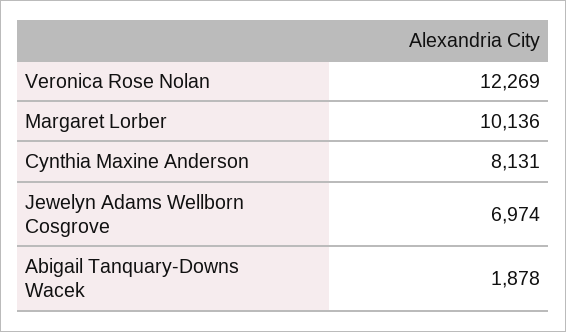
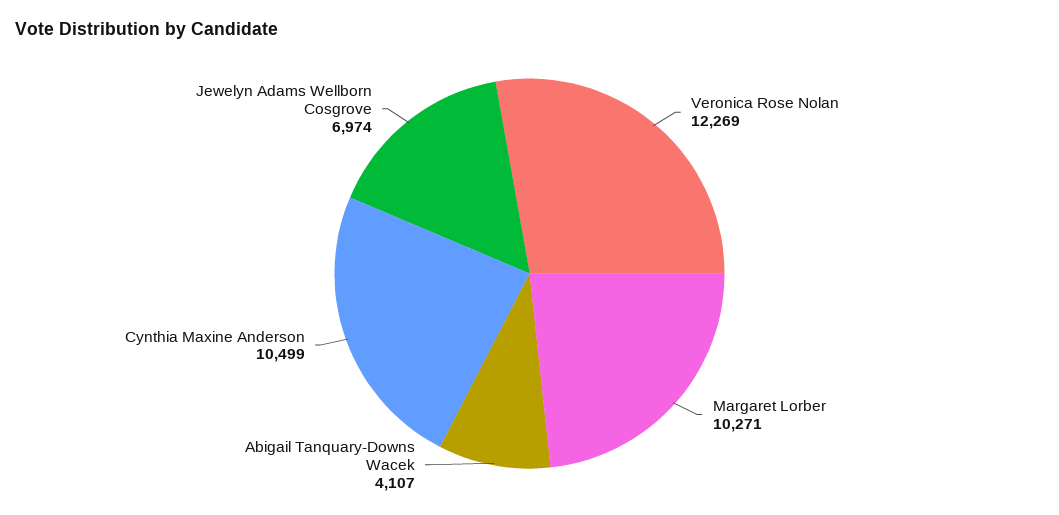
  {
    "Veronica Rose Nolan": 12269,
-   "Margaret Lorber": 10136,
+   "Margaret Lorber": 10271,
-   "Cynthia Maxine Anderson": 8131,
+   "Cynthia Maxine Anderson": 10499,
    "Jewelyn Adams Wellborn Cosgrove": 6974,
-   "Abigail Tanquary-Downs Wacek": 1878
+   "Abigail Tanquary-Downs Wacek": 4107
  }

